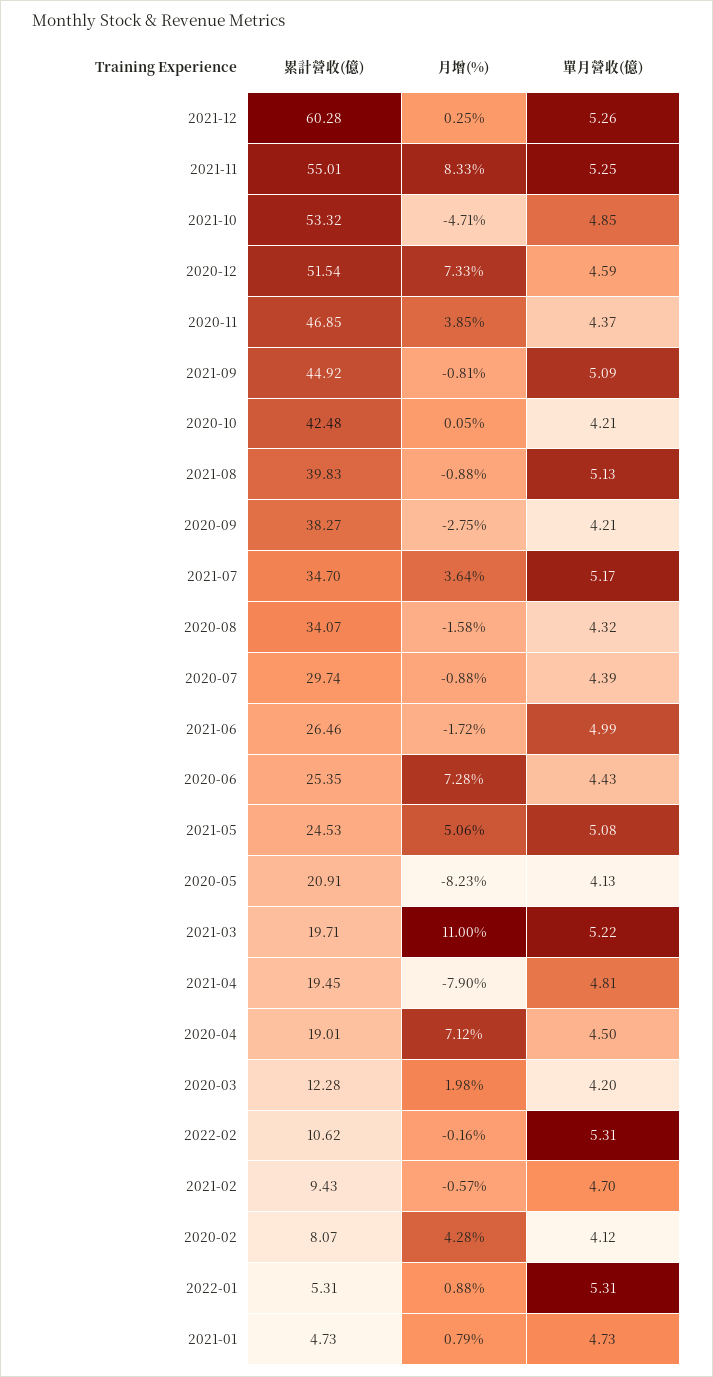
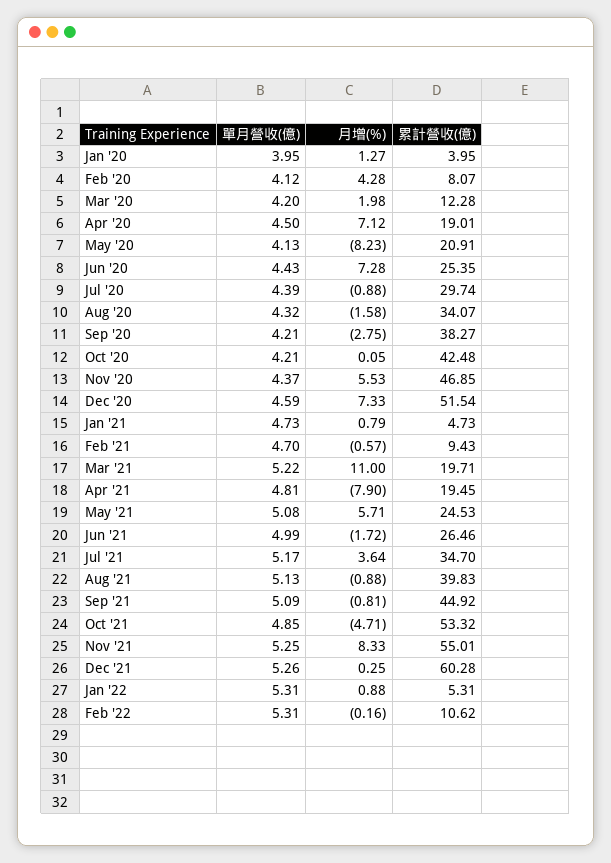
  {
    "累計營收(億)": {
      "2021-12": 60.28,
      "2021-11": 55.01,
      "2021-10": 53.32,
      "2020-12": 51.54,
      "2020-11": 46.85,
      "2021-09": 44.92,
      "2020-10": 42.48,
      "2021-08": 39.83,
      "2020-09": 38.27,
      "2021-07": 34.7,
      "2020-08": 34.07,
      "2020-07": 29.74,
      "2021-06": 26.46,
      "2020-06": 25.35,
      "2021-05": 24.53,
      "2020-05": 20.91,
      "2021-03": 19.71,
      "2021-04": 19.45,
      "2020-04": 19.01,
      "2020-03": 12.28,
      "2022-02": 10.62,
      "2021-02": 9.43,
      "2020-02": 8.07,
      "2022-01": 5.31,
-     "2021-01": 4.73
+     "2021-01": 4.73,
+     "Jan '20": 3.95
    },
    "月增(%)": {
      "2021-12": 0.25,
      "2021-11": 8.33,
      "2021-10": -4.71,
      "2020-12": 7.33,
-     "2020-11": 3.85,
+     "2020-11": 5.53,
      "2021-09": -0.81,
      "2020-10": 0.05,
      "2021-08": -0.88,
      "2020-09": -2.75,
      "2021-07": 3.64,
      "2020-08": -1.58,
      "2020-07": -0.88,
      "2021-06": -1.72,
      "2020-06": 7.28,
-     "2021-05": 5.06,
+     "2021-05": 5.71,
      "2020-05": -8.23,
      "2021-03": 11,
      "2021-04": -7.9,
      "2020-04": 7.12,
      "2020-03": 1.98,
      "2022-02": -0.16,
      "2021-02": -0.57,
      "2020-02": 4.28,
      "2022-01": 0.88,
-     "2021-01": 0.79
+     "2021-01": 0.79,
+     "Jan '20": 1.27
    },
    "單月營收(億)": {
      "2021-12": 5.26,
      "2021-11": 5.25,
      "2021-10": 4.85,
      "2020-12": 4.59,
      "2020-11": 4.37,
      "2021-09": 5.09,
      "2020-10": 4.21,
      "2021-08": 5.13,
      "2020-09": 4.21,
      "2021-07": 5.17,
      "2020-08": 4.32,
      "2020-07": 4.39,
      "2021-06": 4.99,
      "2020-06": 4.43,
      "2021-05": 5.08,
      "2020-05": 4.13,
      "2021-03": 5.22,
      "2021-04": 4.81,
      "2020-04": 4.5,
      "2020-03": 4.2,
      "2022-02": 5.31,
      "2021-02": 4.7,
      "2020-02": 4.12,
      "2022-01": 5.31,
-     "2021-01": 4.73
+     "2021-01": 4.73,
+     "Jan '20": 3.95
    }
  }

